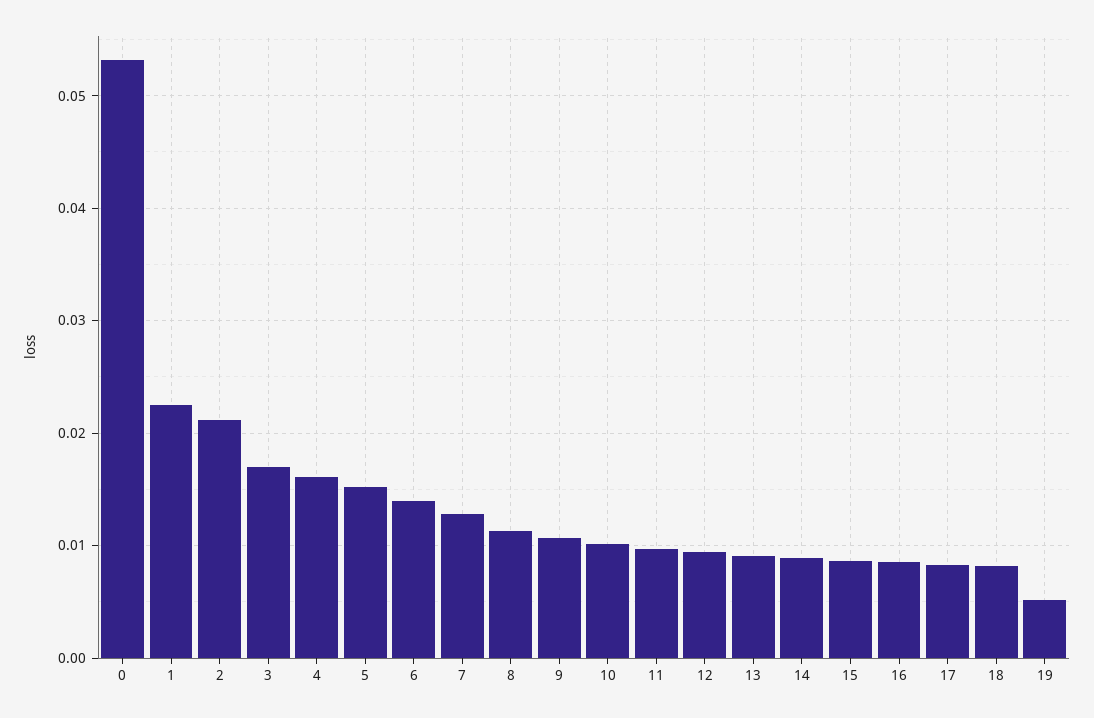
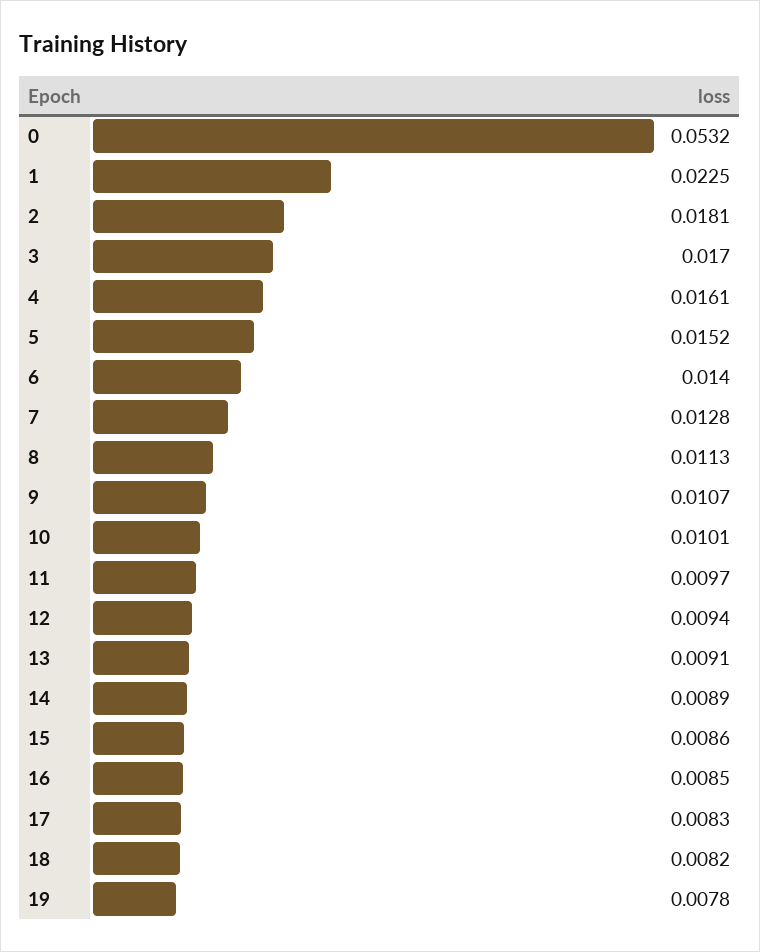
  {
    "0": 0.0532,
    "1": 0.0225,
-   "2": 0.021,
+   "2": 0.0181,
    "3": 0.017,
    "4": 0.0161,
    "5": 0.0152,
    "6": 0.014,
    "7": 0.0128,
    "8": 0.0113,
    "9": 0.0107,
    "10": 0.0101,
    "11": 0.0097,
    "12": 0.0094,
    "13": 0.0091,
    "14": 0.0089,
    "15": 0.0086,
    "16": 0.0085,
    "17": 0.0083,
    "18": 0.0082,
-   "19": 0.005
+   "19": 0.0078
  }

